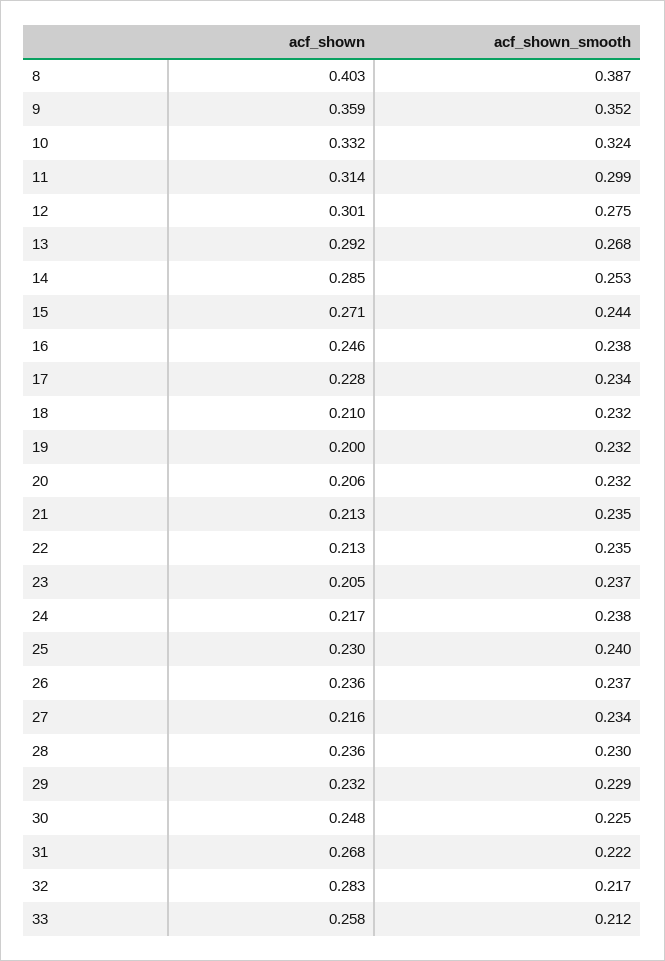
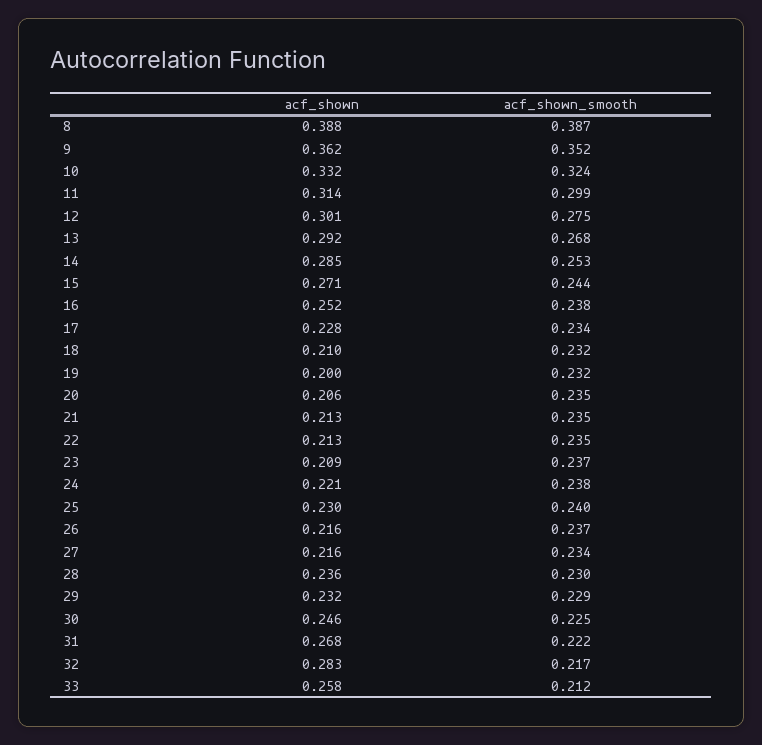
  {
    "acf_shown": {
-     "8": 0.403,
+     "8": 0.388,
-     "9": 0.359,
+     "9": 0.362,
      "10": 0.332,
      "11": 0.314,
      "12": 0.301,
      "13": 0.292,
      "14": 0.285,
      "15": 0.271,
-     "16": 0.246,
+     "16": 0.252,
      "17": 0.228,
      "18": 0.21,
      "19": 0.2,
      "20": 0.206,
      "21": 0.213,
      "22": 0.213,
-     "23": 0.205,
+     "23": 0.209,
-     "24": 0.217,
+     "24": 0.221,
      "25": 0.23,
-     "26": 0.236,
+     "26": 0.216,
      "27": 0.216,
      "28": 0.236,
      "29": 0.232,
-     "30": 0.248,
+     "30": 0.246,
      "31": 0.268,
      "32": 0.283,
      "33": 0.258
    },
    "acf_shown_smooth": {
      "8": 0.387,
      "9": 0.352,
      "10": 0.324,
      "11": 0.299,
      "12": 0.275,
      "13": 0.268,
      "14": 0.253,
      "15": 0.244,
      "16": 0.238,
      "17": 0.234,
      "18": 0.232,
      "19": 0.232,
-     "20": 0.232,
+     "20": 0.235,
      "21": 0.235,
      "22": 0.235,
      "23": 0.237,
      "24": 0.238,
      "25": 0.24,
      "26": 0.237,
      "27": 0.234,
      "28": 0.23,
      "29": 0.229,
      "30": 0.225,
      "31": 0.222,
      "32": 0.217,
      "33": 0.212
    }
  }

